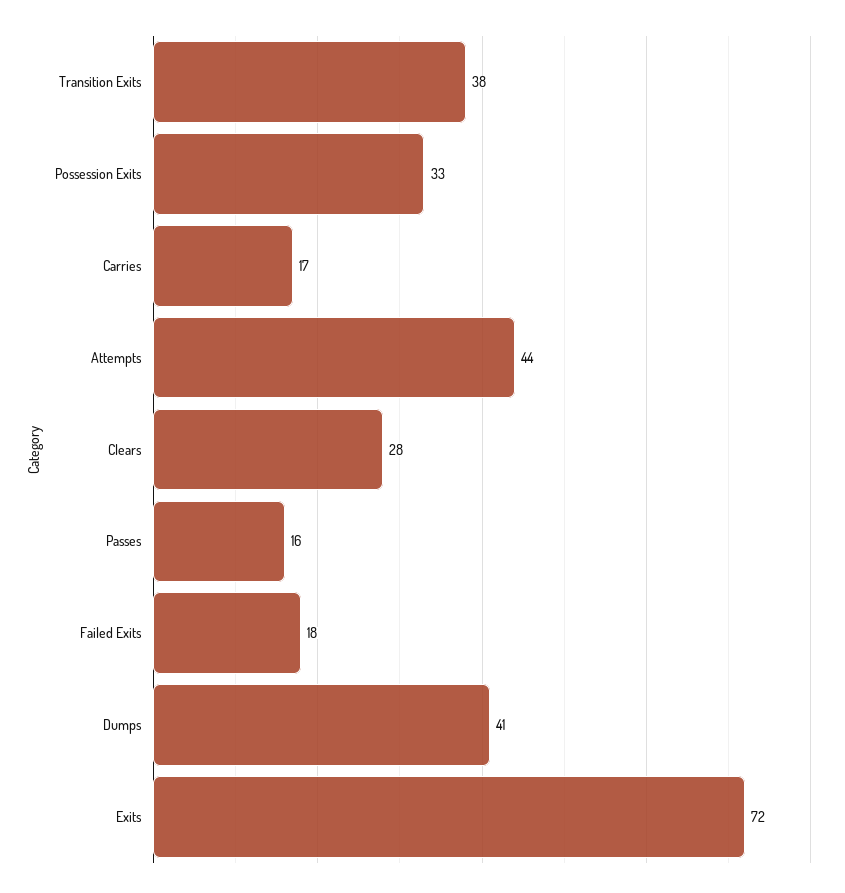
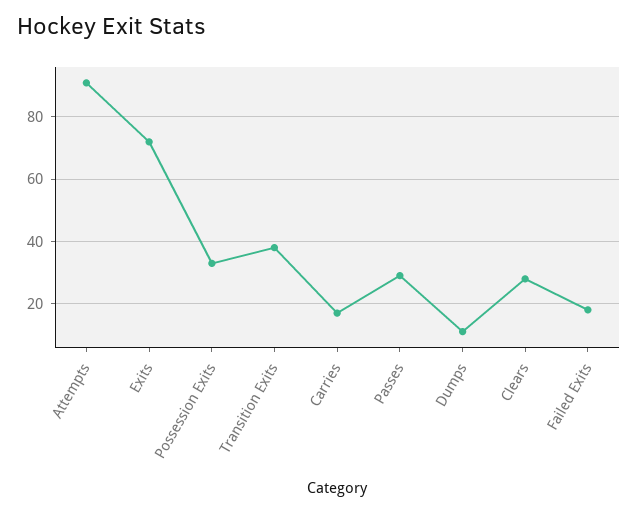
  {
    "Transition Exits": 38,
    "Possession Exits": 33,
    "Carries": 17,
-   "Attempts": 44,
+   "Attempts": 90,
    "Clears": 28,
-   "Passes": 16,
+   "Passes": 30,
    "Failed Exits": 18,
-   "Dumps": 41,
+   "Dumps": 10,
    "Exits": 72
  }

